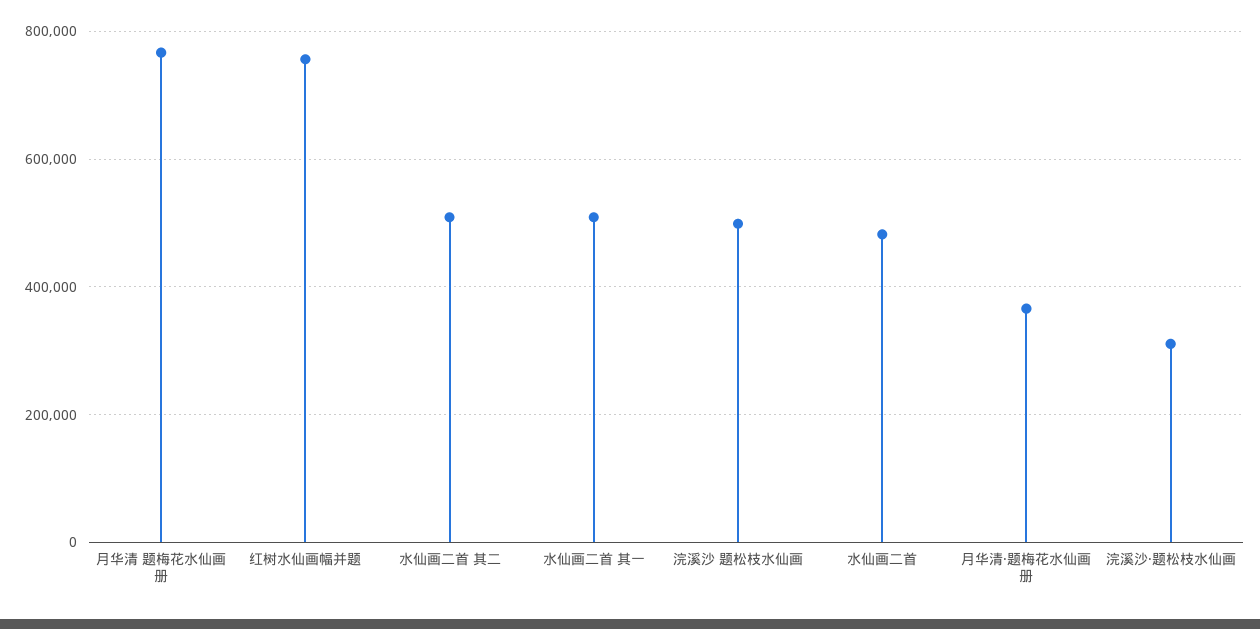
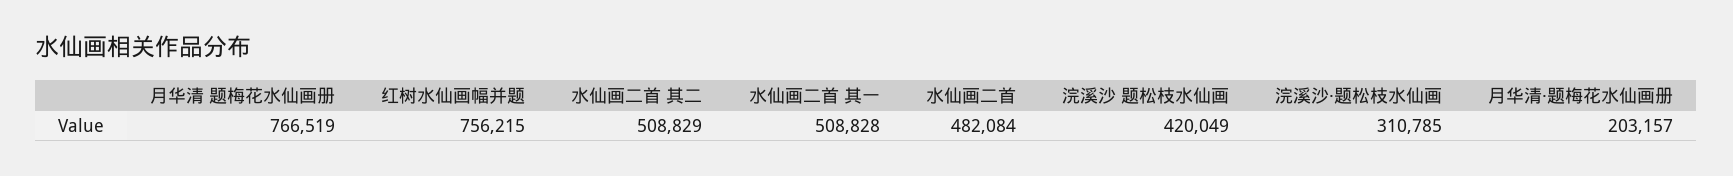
  {
    "月华清 题梅花水仙画册": 766519,
    "红树水仙画幅并题": 756215,
    "水仙画二首 其二": 508829,
    "水仙画二首 其一": 508828,
-   "浣溪沙 题松枝水仙画": 500000,
+   "浣溪沙 题松枝水仙画": 420049,
    "水仙画二首": 482084,
-   "月华清·题梅花水仙画册": 360000,
+   "月华清·题梅花水仙画册": 203157,
    "浣溪沙·题松枝水仙画": 310785
  }

